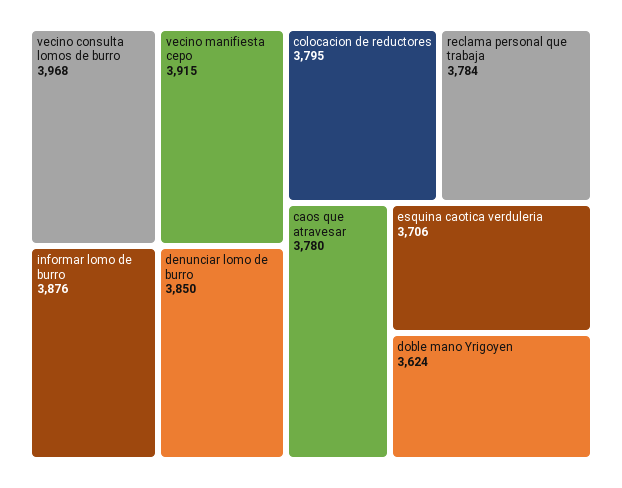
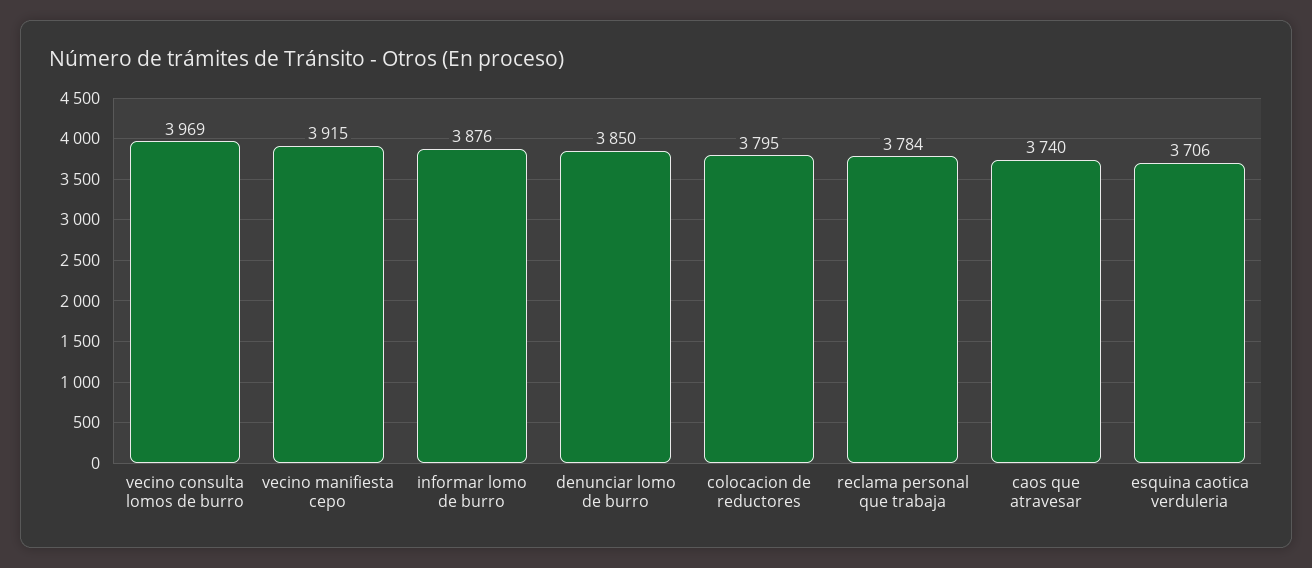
  {
-   "vecino consulta lomos de burro": 3968,
+   "vecino consulta lomos de burro": 3969,
    "vecino manifiesta cepo": 3915,
    "informar lomo de burro": 3876,
    "denunciar lomo de burro": 3850,
    "colocacion de reductores": 3795,
    "reclama personal que trabaja": 3784,
-   "caos que atravesar": 3780,
+   "caos que atravesar": 3740,
-   "esquina caotica verduleria": 3706,
+   "esquina caotica verduleria": 3706
-   "doble mano Yrigoyen": 3624
  }

